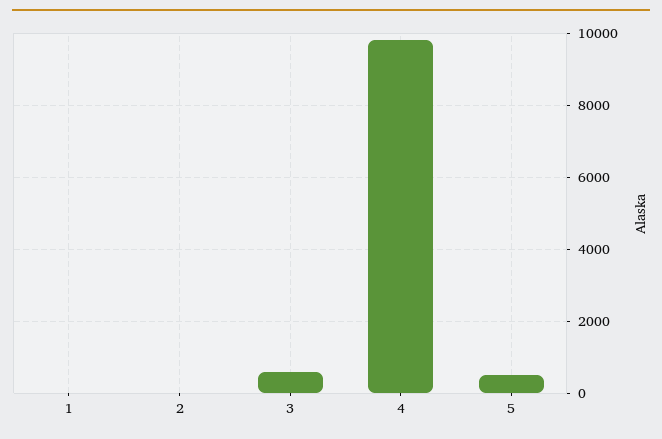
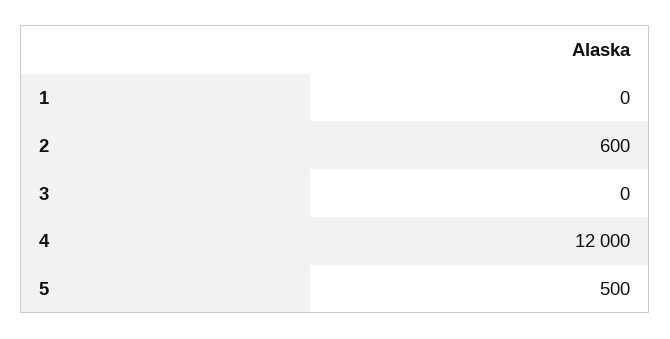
  {
    "1": 0,
-   "2": 0,
+   "2": 600,
-   "3": 600,
+   "3": 0,
-   "4": 9800,
+   "4": 12000,
    "5": 500
  }

